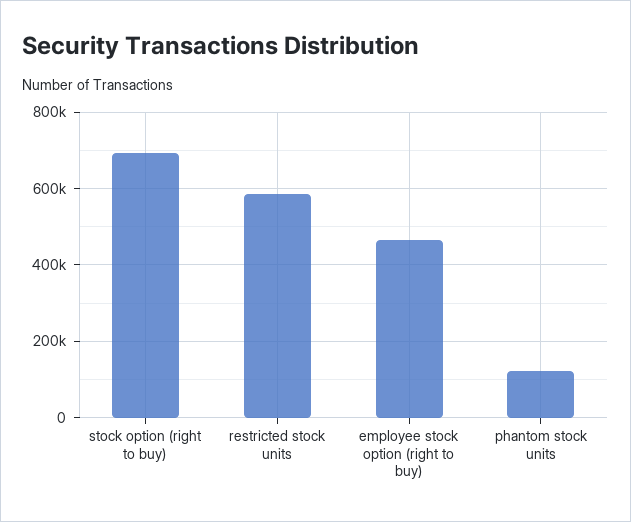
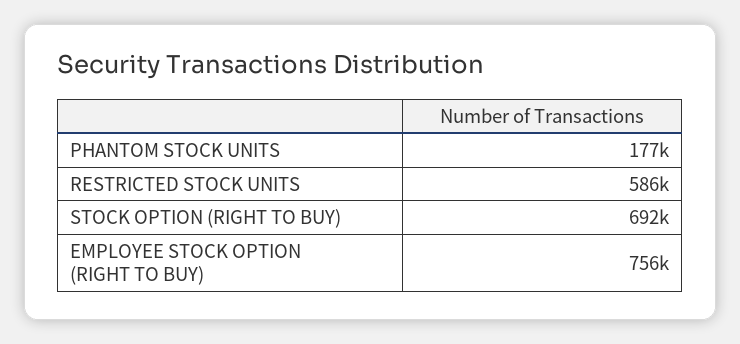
  {
    "stock option (right to buy)": 692000,
    "restricted stock units": 586000,
-   "employee stock option (right to buy)": 460000,
+   "employee stock option (right to buy)": 756000,
-   "phantom stock units": 120000
+   "phantom stock units": 177000
  }

